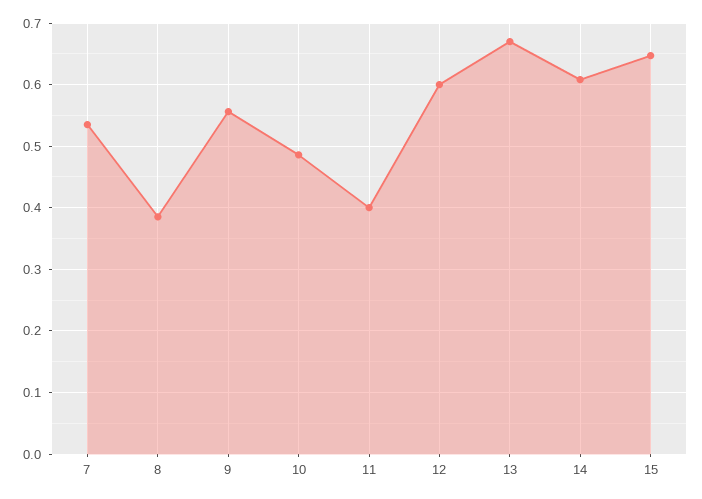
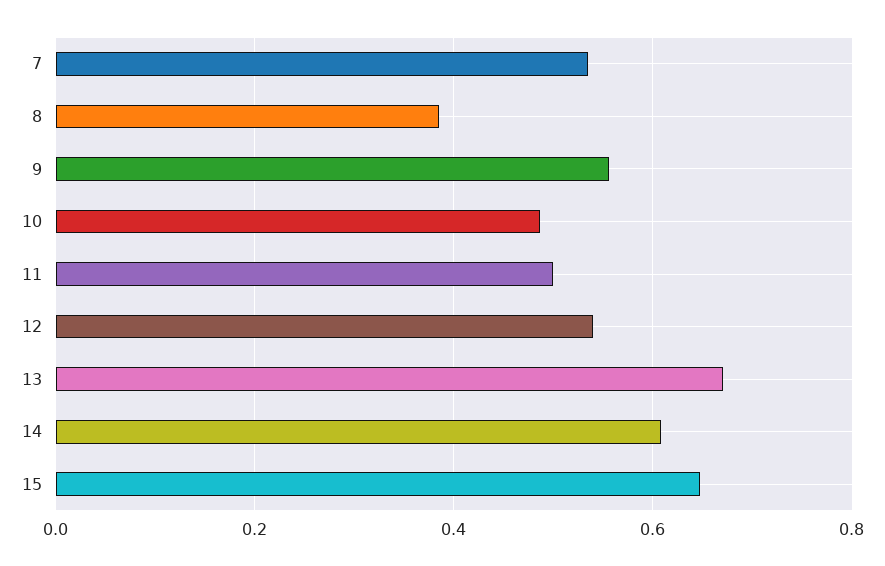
  {
    "7": 0.54,
    "8": 0.39,
    "9": 0.56,
    "10": 0.49,
-   "11": 0.4,
+   "11": 0.5,
-   "12": 0.6,
+   "12": 0.54,
    "13": 0.67,
    "14": 0.61,
    "15": 0.65
  }

